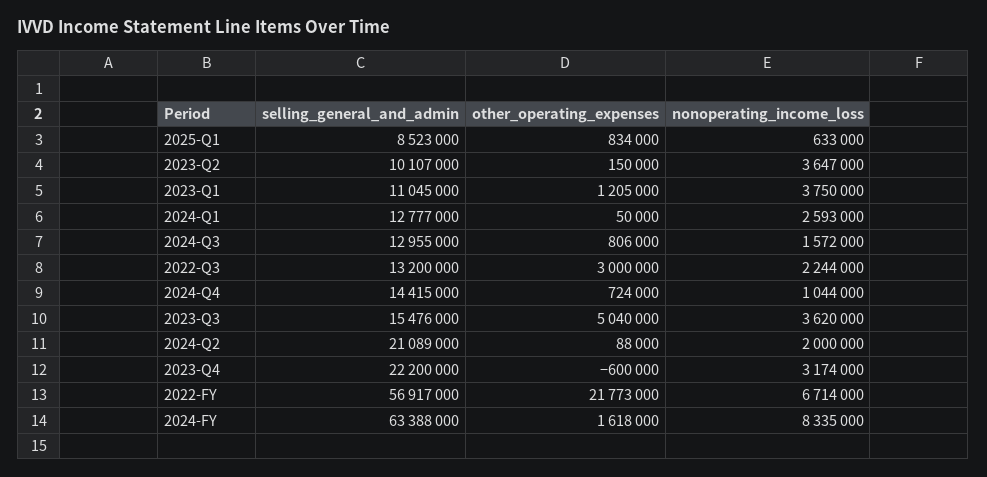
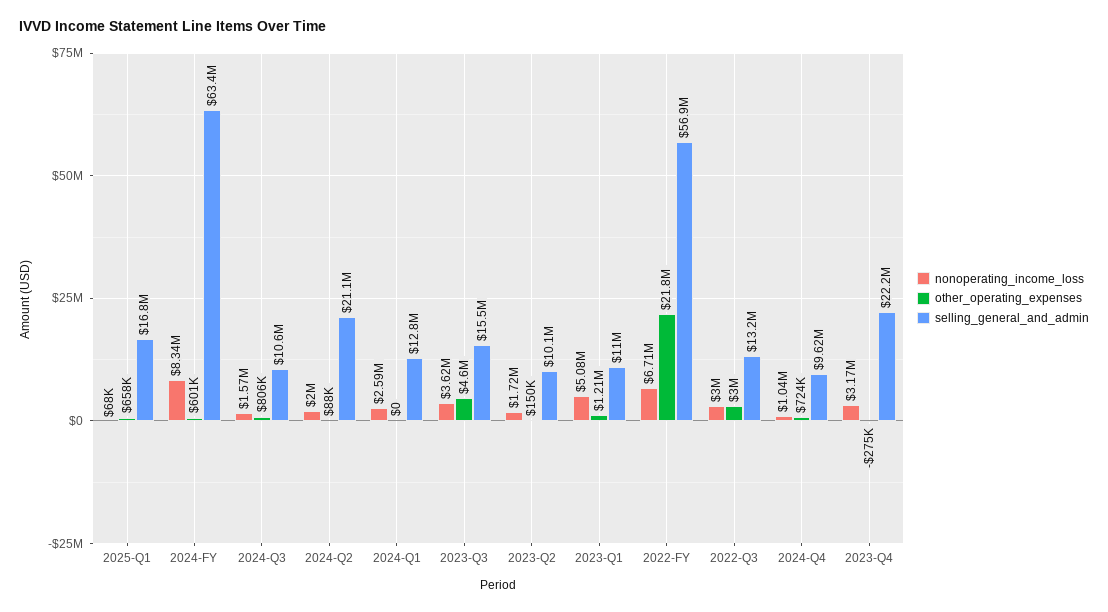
  {
    "selling_general_and_admin": {
-     "2025-Q1": 8523000,
+     "2025-Q1": 16800000,
      "2023-Q2": 10107000,
      "2023-Q1": 11045000,
      "2024-Q1": 12777000,
-     "2024-Q3": 12955000,
+     "2024-Q3": 10600000,
      "2022-Q3": 13200000,
-     "2024-Q4": 14415000,
+     "2024-Q4": 9620000,
      "2023-Q3": 15476000,
      "2024-Q2": 21089000,
      "2023-Q4": 22200000,
      "2022-FY": 56917000,
      "2024-FY": 63388000
    },
    "other_operating_expenses": {
-     "2025-Q1": 834000,
+     "2025-Q1": 658000,
      "2023-Q2": 150000,
      "2023-Q1": 1205000,
-     "2024-Q1": 50000,
+     "2024-Q1": 0,
      "2024-Q3": 806000,
      "2022-Q3": 3000000,
      "2024-Q4": 724000,
-     "2023-Q3": 5040000,
+     "2023-Q3": 4600000,
      "2024-Q2": 88000,
-     "2023-Q4": -600000,
+     "2023-Q4": -275000,
      "2022-FY": 21773000,
-     "2024-FY": 1618000
+     "2024-FY": 601000
    },
    "nonoperating_income_loss": {
-     "2025-Q1": 633000,
+     "2025-Q1": 68000,
-     "2023-Q2": 3647000,
+     "2023-Q2": 1720000,
-     "2023-Q1": 3750000,
+     "2023-Q1": 5080000,
      "2024-Q1": 2593000,
      "2024-Q3": 1572000,
-     "2022-Q3": 2244000,
+     "2022-Q3": 3000000,
      "2024-Q4": 1044000,
      "2023-Q3": 3620000,
      "2024-Q2": 2000000,
      "2023-Q4": 3174000,
      "2022-FY": 6714000,
      "2024-FY": 8335000
    }
  }

